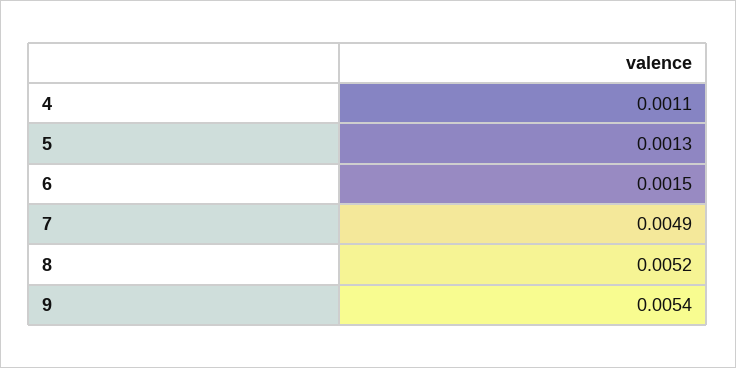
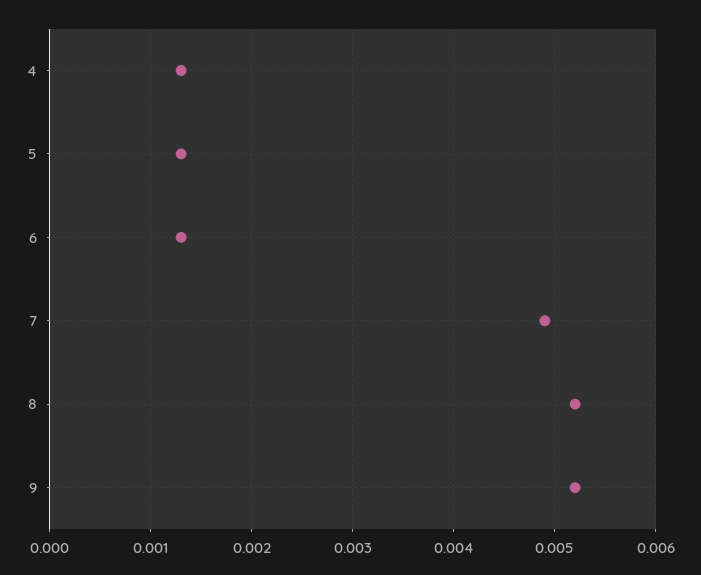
  {
-   "4": 0.0011,
+   "4": 0.0013,
    "5": 0.0013,
-   "6": 0.0015,
+   "6": 0.0013,
    "7": 0.0049,
    "8": 0.0052,
-   "9": 0.0054
+   "9": 0.0052
  }

